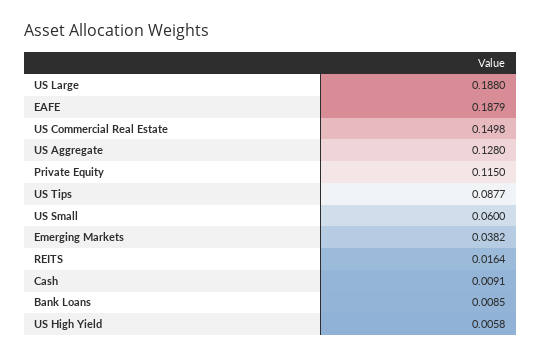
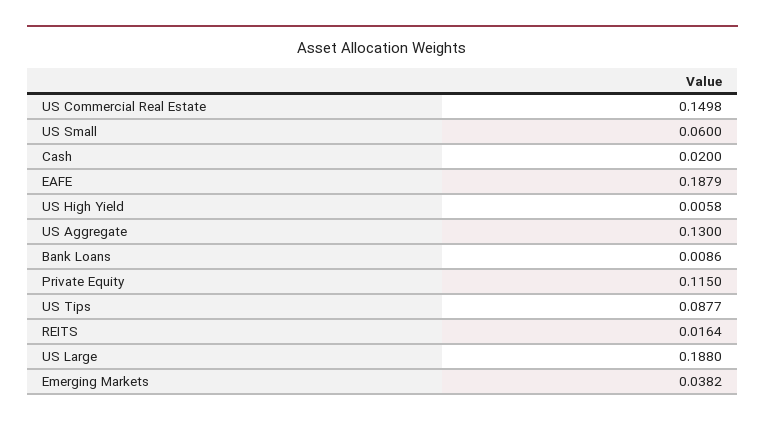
  {
    "US Large": 0.188,
    "EAFE": 0.1879,
    "US Commercial Real Estate": 0.1498,
-   "US Aggregate": 0.128,
+   "US Aggregate": 0.13,
    "Private Equity": 0.115,
    "US Tips": 0.0877,
    "US Small": 0.06,
    "Emerging Markets": 0.0382,
    "REITS": 0.0164,
-   "Cash": 0.0091,
+   "Cash": 0.02,
-   "Bank Loans": 0.0085,
+   "Bank Loans": 0.0086,
    "US High Yield": 0.0058
  }

